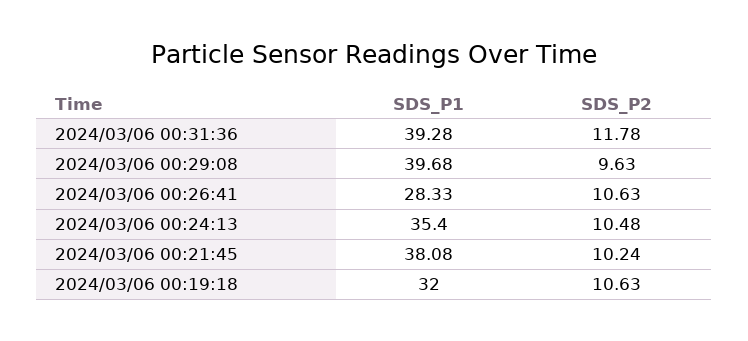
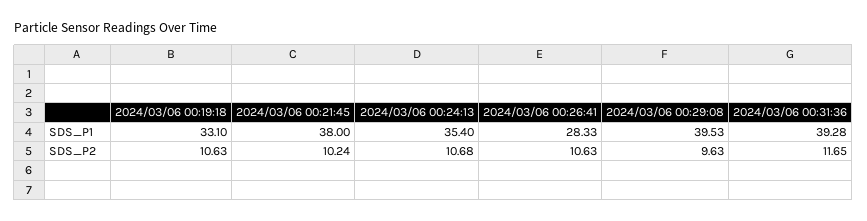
  {
    "SDS_P1": {
      "2024/03/06 00:31:36": 39.28,
-     "2024/03/06 00:29:08": 39.68,
+     "2024/03/06 00:29:08": 39.53,
      "2024/03/06 00:26:41": 28.33,
      "2024/03/06 00:24:13": 35.4,
-     "2024/03/06 00:21:45": 38.08,
+     "2024/03/06 00:21:45": 38,
-     "2024/03/06 00:19:18": 32
+     "2024/03/06 00:19:18": 33.1
    },
    "SDS_P2": {
-     "2024/03/06 00:31:36": 11.78,
+     "2024/03/06 00:31:36": 11.65,
      "2024/03/06 00:29:08": 9.63,
      "2024/03/06 00:26:41": 10.63,
-     "2024/03/06 00:24:13": 10.48,
+     "2024/03/06 00:24:13": 10.68,
      "2024/03/06 00:21:45": 10.24,
      "2024/03/06 00:19:18": 10.63
    }
  }

